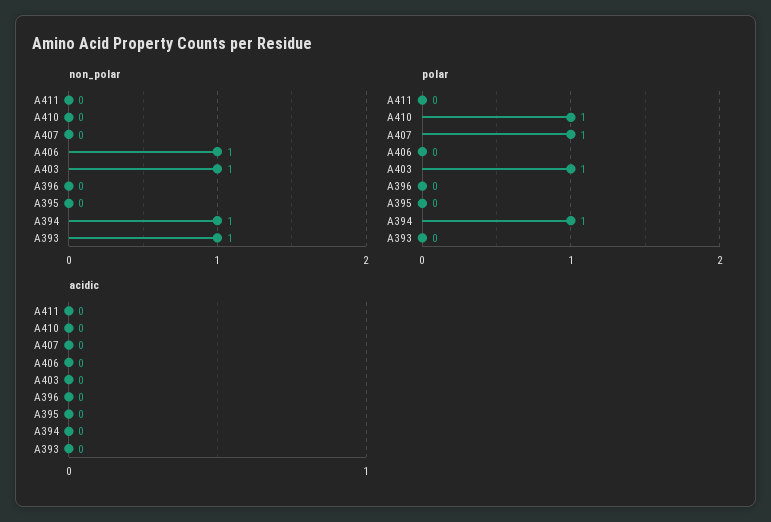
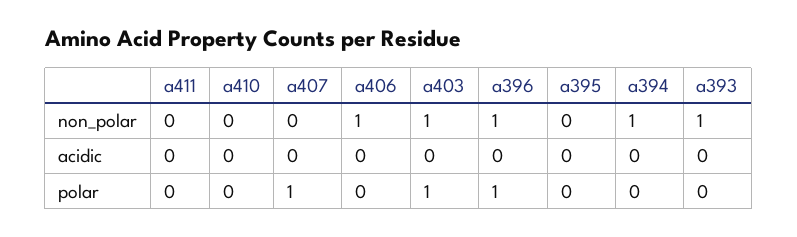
  {
    "non_polar": {
      "A411": 0,
      "A410": 0,
      "A407": 0,
      "A406": 1,
      "A403": 1,
-     "A396": 0,
+     "A396": 1,
      "A395": 0,
      "A394": 1,
      "A393": 1
    },
    "polar": {
      "A411": 0,
-     "A410": 1,
+     "A410": 0,
      "A407": 1,
      "A406": 0,
      "A403": 1,
-     "A396": 0,
+     "A396": 1,
      "A395": 0,
-     "A394": 1,
+     "A394": 0,
      "A393": 0
    },
    "acidic": {
      "A411": 0,
      "A410": 0,
      "A407": 0,
      "A406": 0,
      "A403": 0,
      "A396": 0,
      "A395": 0,
      "A394": 0,
      "A393": 0
    }
  }

